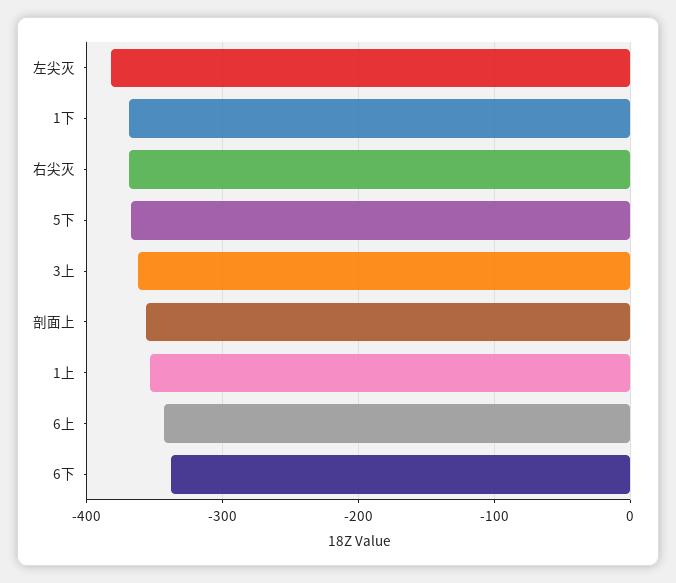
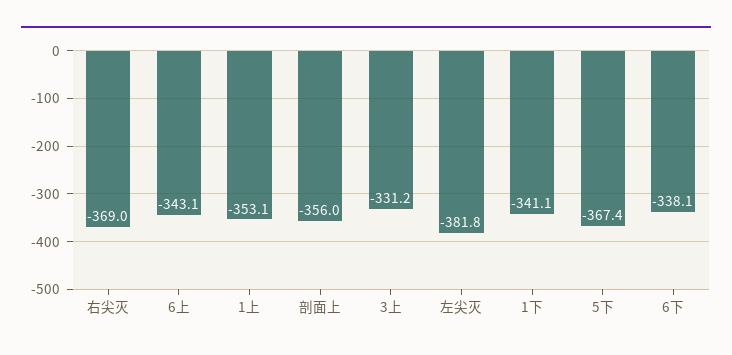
  {
    "左尖灭": -381.8,
-   "1下": -370,
+   "1下": -341.1,
    "右尖灭": -369,
    "5下": -367.4,
-   "3上": -360,
+   "3上": -331.2,
    "剖面上": -356,
    "1上": -353.1,
    "6上": -343.1,
    "6下": -338.1
  }

